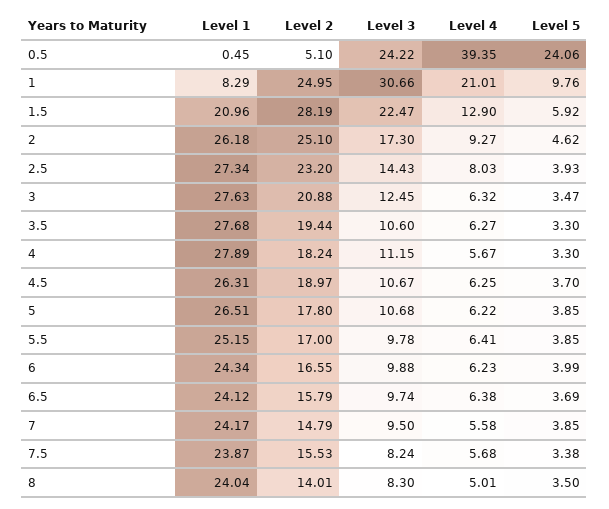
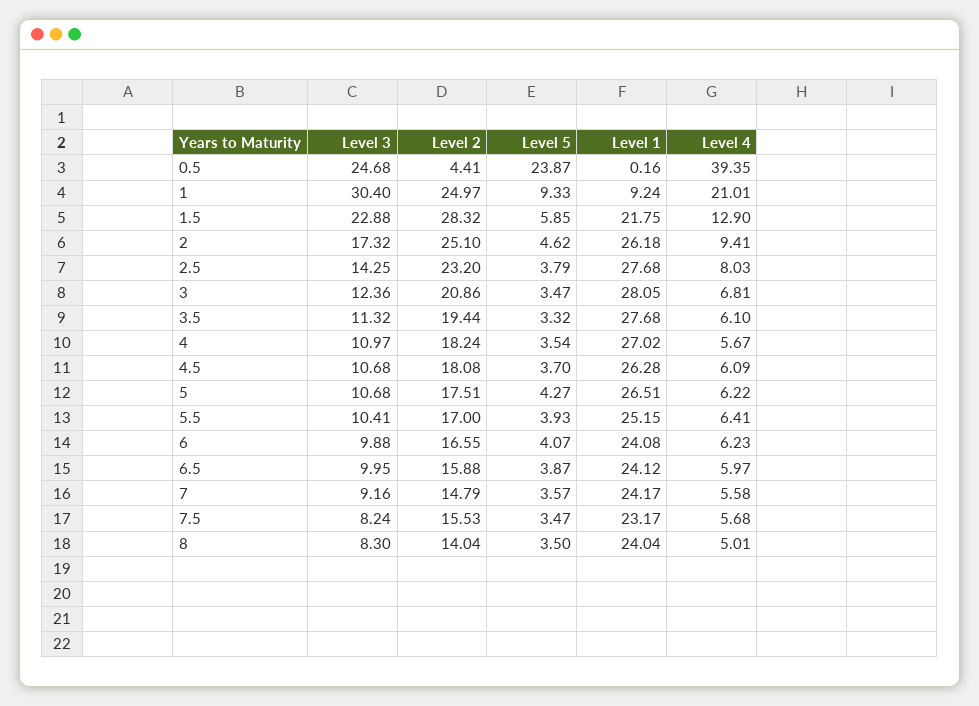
  {
    "Level 1": {
-     "0.5": 0.45,
+     "0.5": 0.16,
-     "1": 8.29,
+     "1": 9.24,
-     "1.5": 20.96,
+     "1.5": 21.75,
      "2": 26.18,
-     "2.5": 27.34,
+     "2.5": 27.68,
-     "3": 27.63,
+     "3": 28.05,
      "3.5": 27.68,
-     "4": 27.89,
+     "4": 27.02,
-     "4.5": 26.31,
+     "4.5": 26.28,
      "5": 26.51,
      "5.5": 25.15,
-     "6": 24.34,
+     "6": 24.08,
      "6.5": 24.12,
      "7": 24.17,
-     "7.5": 23.87,
+     "7.5": 23.17,
      "8": 24.04
    },
    "Level 2": {
-     "0.5": 5.1,
+     "0.5": 4.41,
-     "1": 24.95,
+     "1": 24.97,
-     "1.5": 28.19,
+     "1.5": 28.32,
      "2": 25.1,
      "2.5": 23.2,
-     "3": 20.88,
+     "3": 20.86,
      "3.5": 19.44,
      "4": 18.24,
-     "4.5": 18.97,
+     "4.5": 18.08,
-     "5": 17.8,
+     "5": 17.51,
      "5.5": 17,
      "6": 16.55,
-     "6.5": 15.79,
+     "6.5": 15.88,
      "7": 14.79,
      "7.5": 15.53,
-     "8": 14.01
+     "8": 14.04
    },
    "Level 3": {
-     "0.5": 24.22,
+     "0.5": 24.68,
-     "1": 30.66,
+     "1": 30.4,
-     "1.5": 22.47,
+     "1.5": 22.88,
-     "2": 17.3,
+     "2": 17.32,
-     "2.5": 14.43,
+     "2.5": 14.25,
-     "3": 12.45,
+     "3": 12.36,
-     "3.5": 10.6,
+     "3.5": 11.32,
-     "4": 11.15,
+     "4": 10.97,
-     "4.5": 10.67,
+     "4.5": 10.68,
      "5": 10.68,
-     "5.5": 9.78,
+     "5.5": 10.41,
      "6": 9.88,
-     "6.5": 9.74,
+     "6.5": 9.95,
-     "7": 9.5,
+     "7": 9.16,
      "7.5": 8.24,
      "8": 8.3
    },
    "Level 4": {
      "0.5": 39.35,
      "1": 21.01,
      "1.5": 12.9,
-     "2": 9.27,
+     "2": 9.41,
      "2.5": 8.03,
-     "3": 6.32,
+     "3": 6.81,
-     "3.5": 6.27,
+     "3.5": 6.1,
      "4": 5.67,
-     "4.5": 6.25,
+     "4.5": 6.09,
      "5": 6.22,
      "5.5": 6.41,
      "6": 6.23,
-     "6.5": 6.38,
+     "6.5": 5.97,
      "7": 5.58,
      "7.5": 5.68,
      "8": 5.01
    },
    "Level 5": {
-     "0.5": 24.06,
+     "0.5": 23.87,
-     "1": 9.76,
+     "1": 9.33,
-     "1.5": 5.92,
+     "1.5": 5.85,
      "2": 4.62,
-     "2.5": 3.93,
+     "2.5": 3.79,
      "3": 3.47,
-     "3.5": 3.3,
+     "3.5": 3.32,
-     "4": 3.3,
+     "4": 3.54,
      "4.5": 3.7,
-     "5": 3.85,
+     "5": 4.27,
-     "5.5": 3.85,
+     "5.5": 3.93,
-     "6": 3.99,
+     "6": 4.07,
-     "6.5": 3.69,
+     "6.5": 3.87,
-     "7": 3.85,
+     "7": 3.57,
-     "7.5": 3.38,
+     "7.5": 3.47,
      "8": 3.5
    }
  }

